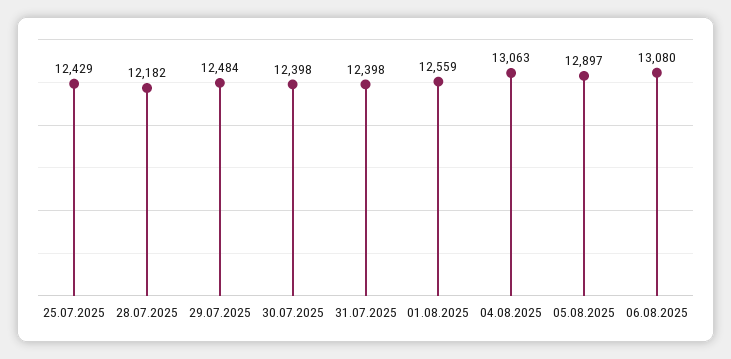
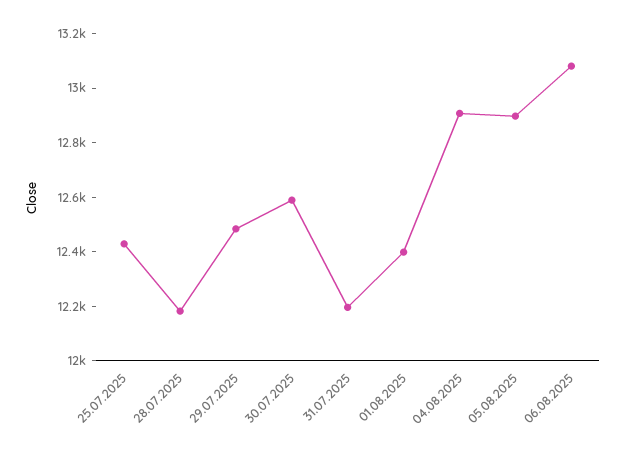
  {
    "25.07.2025": 12429,
    "28.07.2025": 12182,
    "29.07.2025": 12484,
-   "30.07.2025": 12398,
+   "30.07.2025": 12600,
-   "31.07.2025": 12398,
+   "31.07.2025": 12200,
-   "01.08.2025": 12559,
+   "01.08.2025": 12400,
-   "04.08.2025": 13063,
+   "04.08.2025": 12900,
    "05.08.2025": 12897,
    "06.08.2025": 13080
  }

